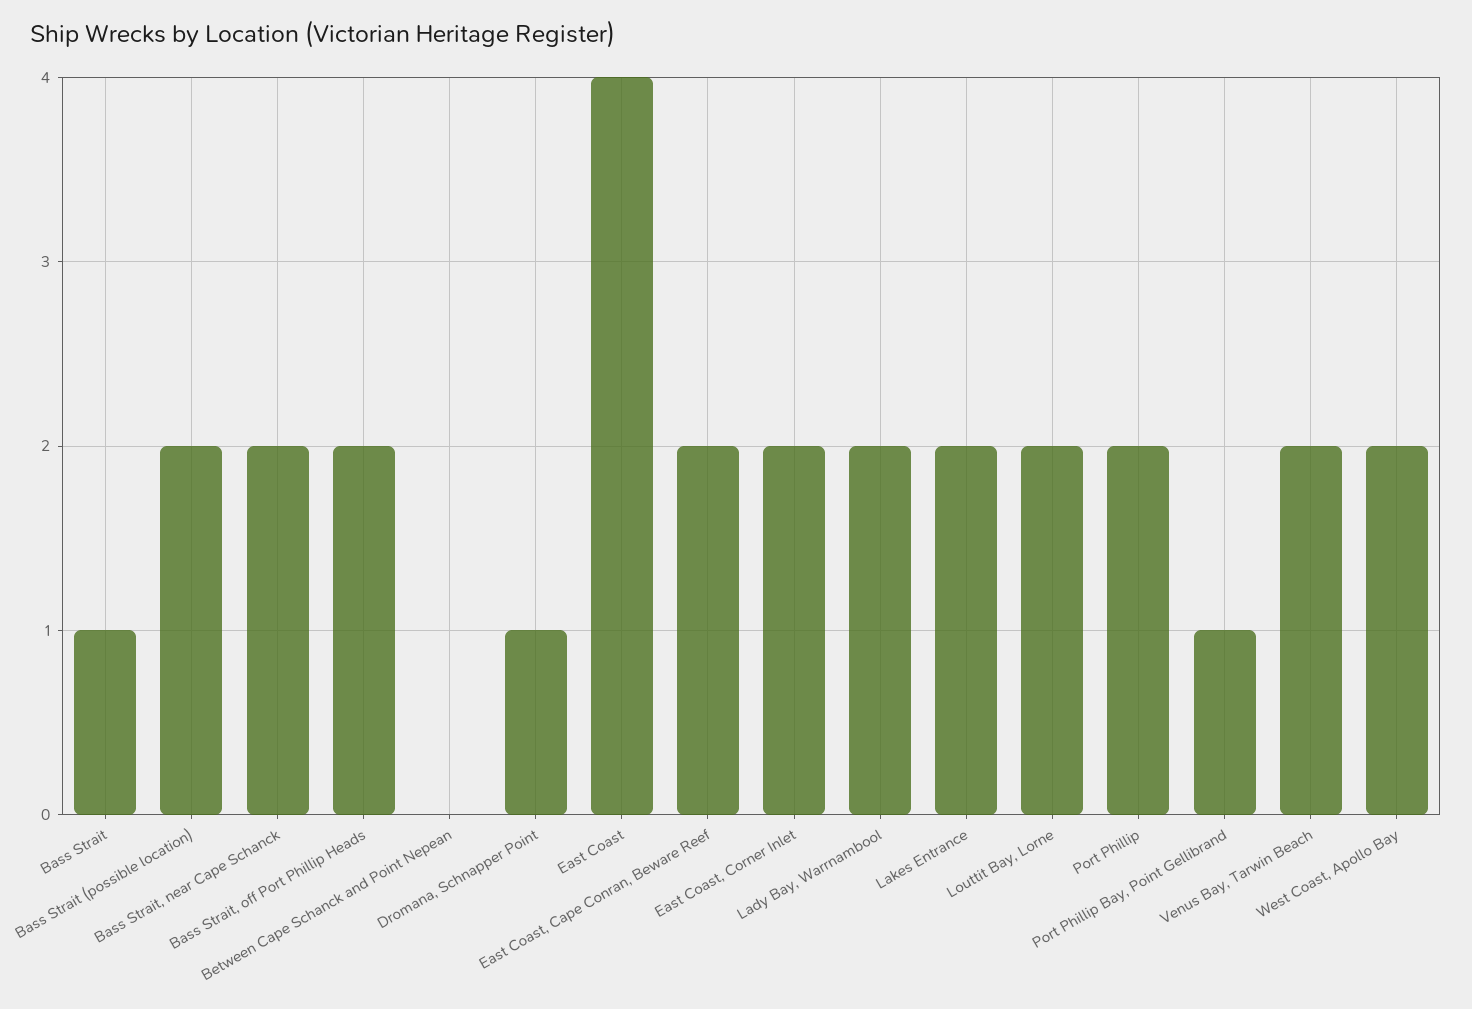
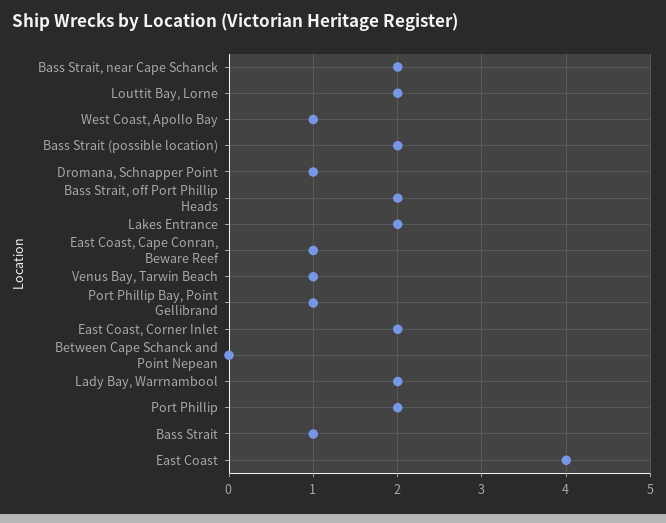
  {
    "Bass Strait": 1,
    "Bass Strait (possible location)": 2,
    "Bass Strait, near Cape Schanck": 2,
    "Bass Strait, off Port Phillip Heads": 2,
    "Between Cape Schanck and Point Nepean": 0,
    "Dromana, Schnapper Point": 1,
    "East Coast": 4,
-   "East Coast, Cape Conran, Beware Reef": 2,
+   "East Coast, Cape Conran, Beware Reef": 1,
    "East Coast, Corner Inlet": 2,
    "Lady Bay, Warrnambool": 2,
    "Lakes Entrance": 2,
    "Louttit Bay, Lorne": 2,
    "Port Phillip": 2,
    "Port Phillip Bay, Point Gellibrand": 1,
-   "Venus Bay, Tarwin Beach": 2,
+   "Venus Bay, Tarwin Beach": 1,
-   "West Coast, Apollo Bay": 2
+   "West Coast, Apollo Bay": 1
  }

